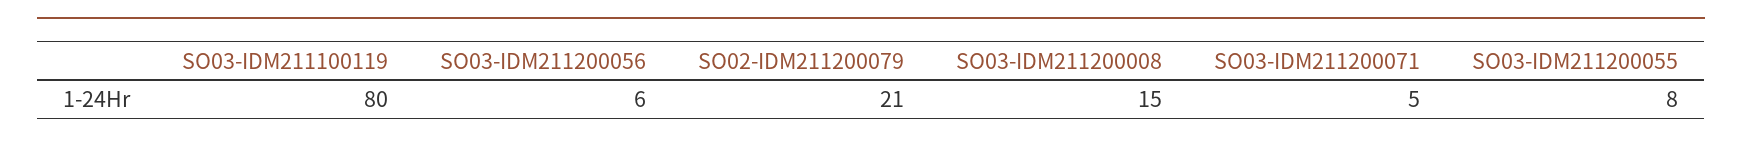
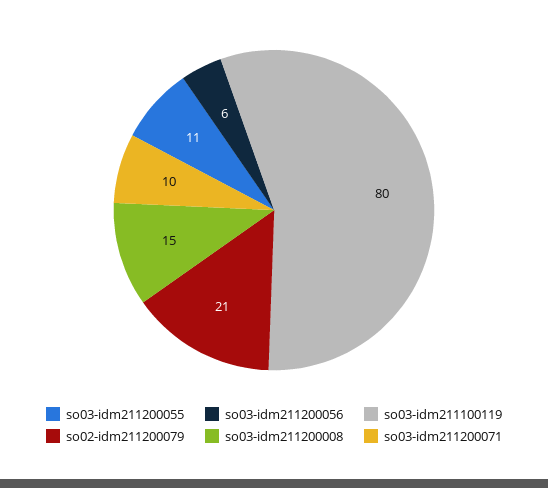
  {
    "SO03-IDM211100119": 80,
    "SO03-IDM211200056": 6,
    "SO02-IDM211200079": 21,
    "SO03-IDM211200008": 15,
-   "SO03-IDM211200071": 5,
+   "SO03-IDM211200071": 10,
-   "SO03-IDM211200055": 8
+   "SO03-IDM211200055": 11
  }

